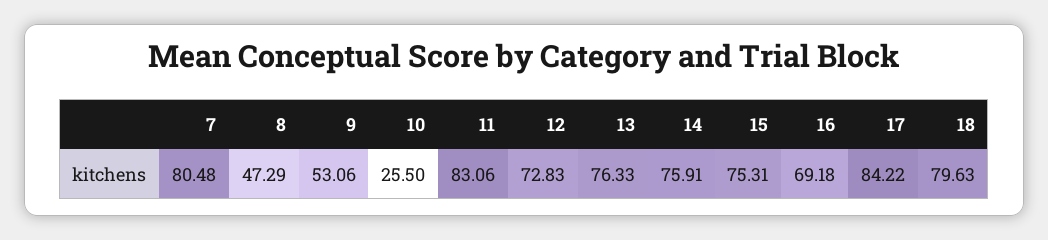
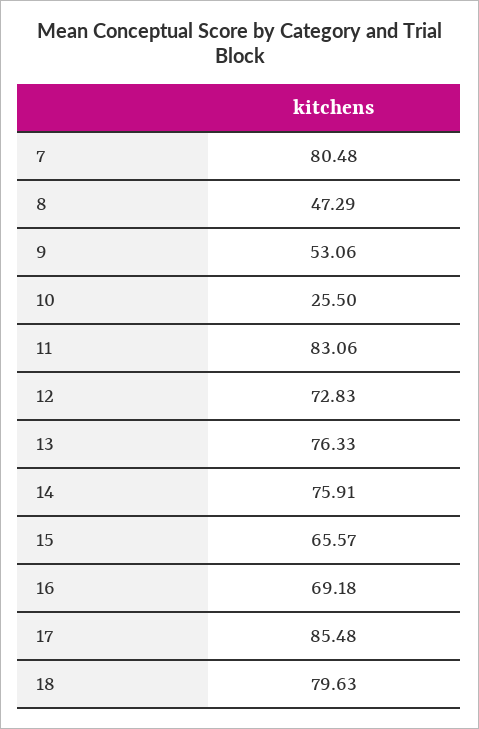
  {
    "7": 80.48,
    "8": 47.29,
    "9": 53.06,
    "10": 25.5,
    "11": 83.06,
    "12": 72.83,
    "13": 76.33,
    "14": 75.91,
-   "15": 75.31,
+   "15": 65.57,
    "16": 69.18,
-   "17": 84.22,
+   "17": 85.48,
    "18": 79.63
  }

